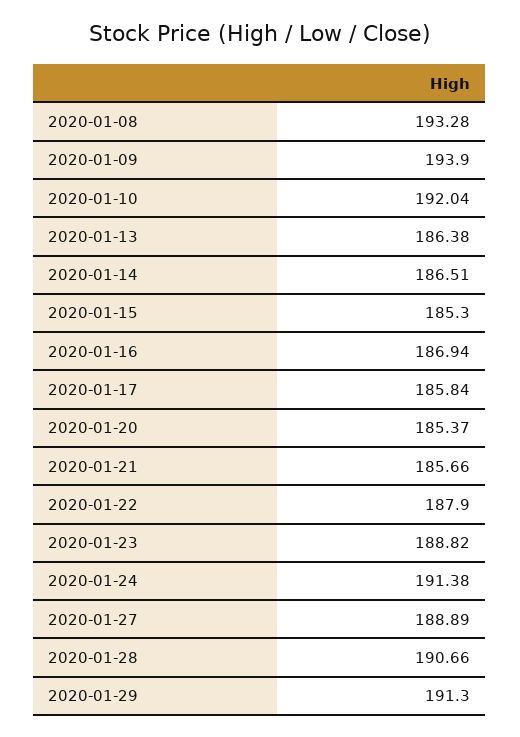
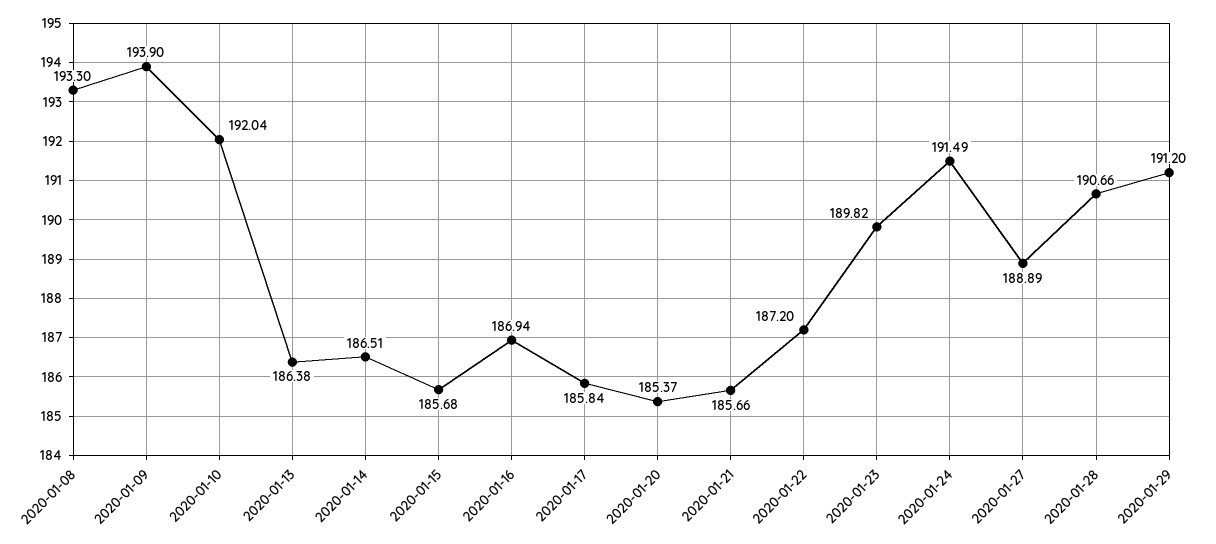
  {
-   "2020-01-08": 193.28,
+   "2020-01-08": 193.3,
    "2020-01-09": 193.9,
    "2020-01-10": 192.04,
    "2020-01-13": 186.38,
    "2020-01-14": 186.51,
-   "2020-01-15": 185.3,
+   "2020-01-15": 185.68,
    "2020-01-16": 186.94,
    "2020-01-17": 185.84,
    "2020-01-20": 185.37,
    "2020-01-21": 185.66,
-   "2020-01-22": 187.9,
+   "2020-01-22": 187.2,
-   "2020-01-23": 188.82,
+   "2020-01-23": 189.82,
-   "2020-01-24": 191.38,
+   "2020-01-24": 191.49,
    "2020-01-27": 188.89,
    "2020-01-28": 190.66,
-   "2020-01-29": 191.3
+   "2020-01-29": 191.2
  }

